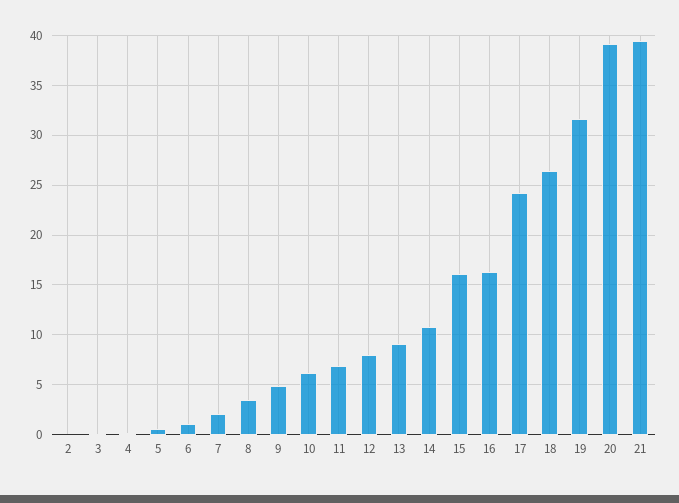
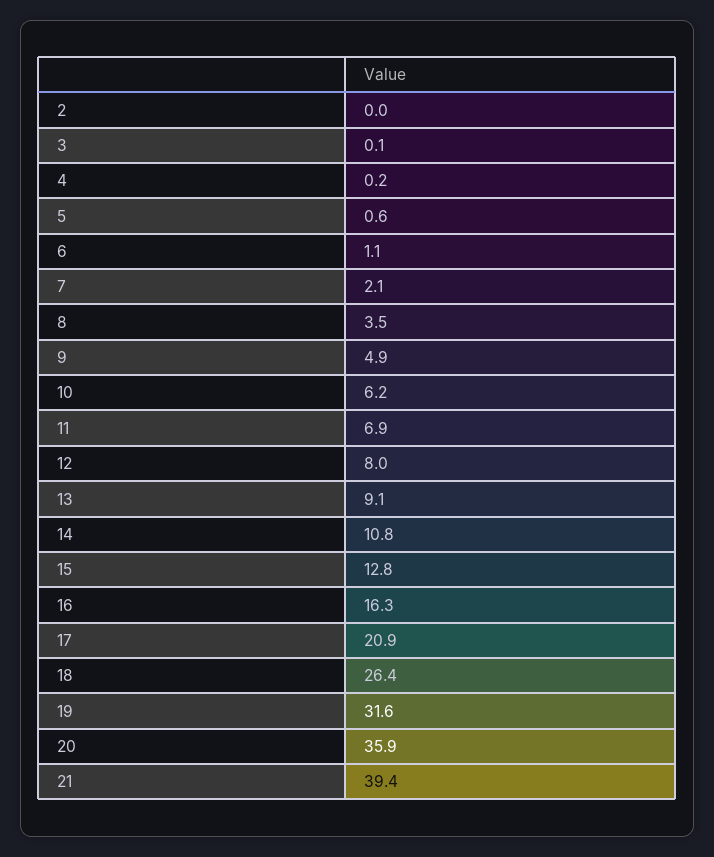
  {
    "2": 0,
    "3": 0.1,
    "4": 0.2,
    "5": 0.6,
    "6": 1.1,
    "7": 2.1,
    "8": 3.5,
    "9": 4.9,
    "10": 6.2,
    "11": 6.9,
    "12": 8,
    "13": 9.1,
    "14": 10.8,
-   "15": 16,
+   "15": 12.8,
    "16": 16.3,
-   "17": 24,
+   "17": 20.9,
    "18": 26.4,
    "19": 31.6,
-   "20": 39,
+   "20": 35.9,
    "21": 39.4
  }

